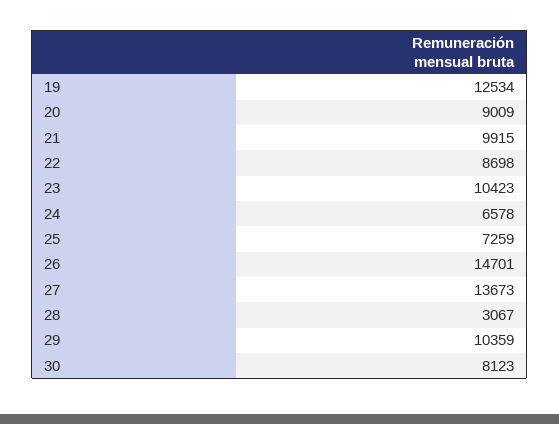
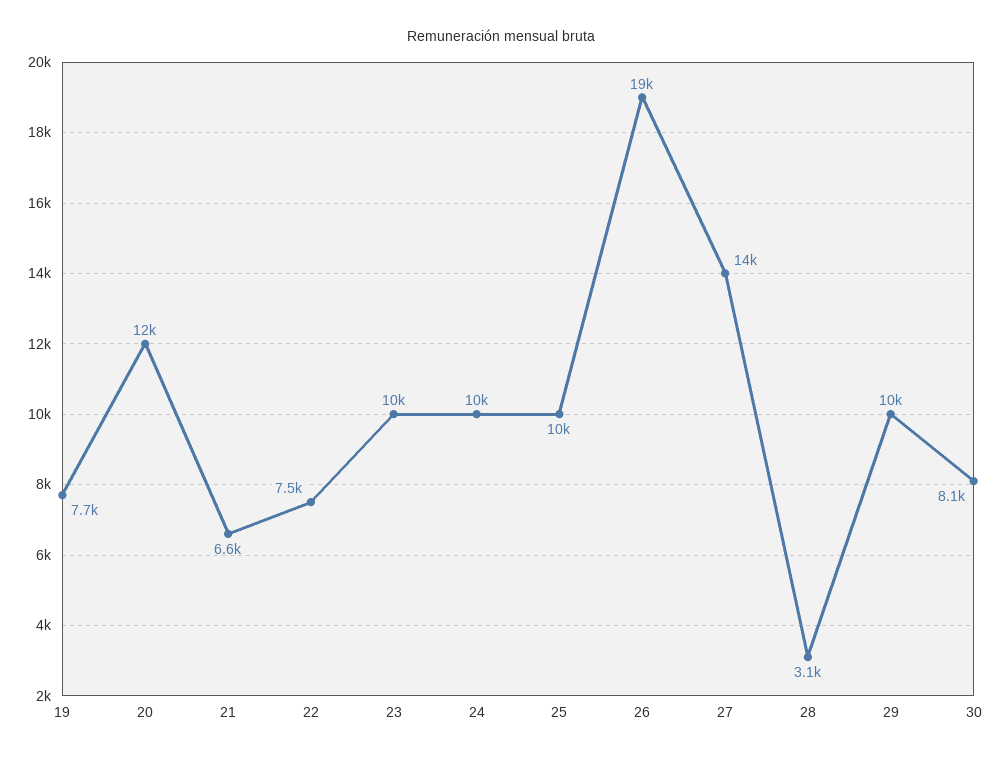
  {
-   "19": 12534,
+   "19": 7700,
-   "20": 9009,
+   "20": 12000,
-   "21": 9915,
+   "21": 6600,
-   "22": 8698,
+   "22": 7500,
    "23": 10423,
-   "24": 6578,
+   "24": 10000,
-   "25": 7259,
+   "25": 10000,
-   "26": 14701,
+   "26": 19000,
    "27": 13673,
    "28": 3067,
    "29": 10359,
    "30": 8123
  }

